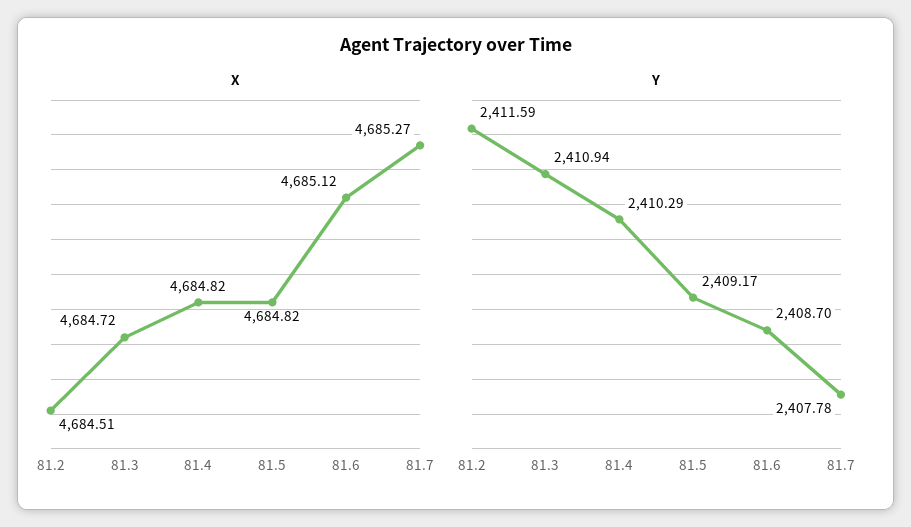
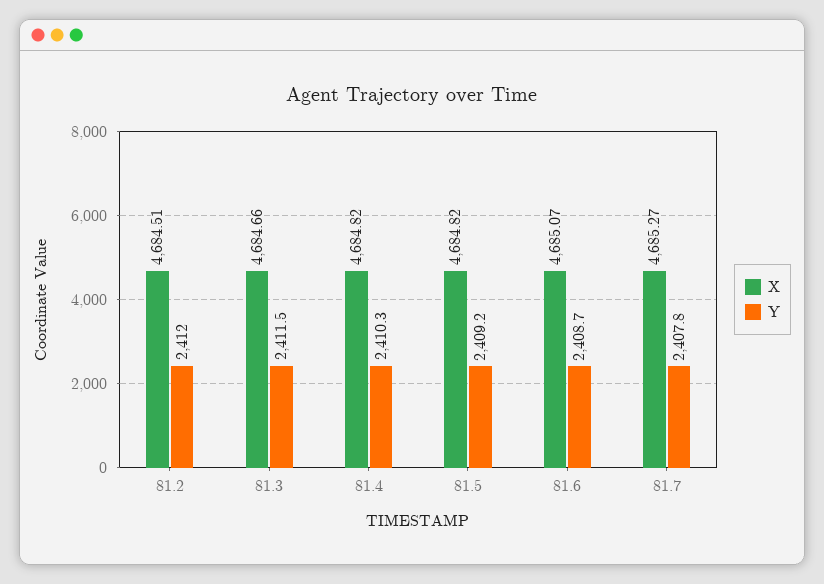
  {
    "X": {
      "81.2": 4684.51,
-     "81.3": 4684.72,
+     "81.3": 4684.66,
      "81.4": 4684.82,
      "81.5": 4684.82,
-     "81.6": 4685.12,
+     "81.6": 4685.07,
      "81.7": 4685.27
    },
    "Y": {
-     "81.2": 2411.59,
+     "81.2": 2412,
-     "81.3": 2410.94,
+     "81.3": 2411.5,
      "81.4": 2410.29,
      "81.5": 2409.17,
      "81.6": 2408.7,
      "81.7": 2407.78
    }
  }

